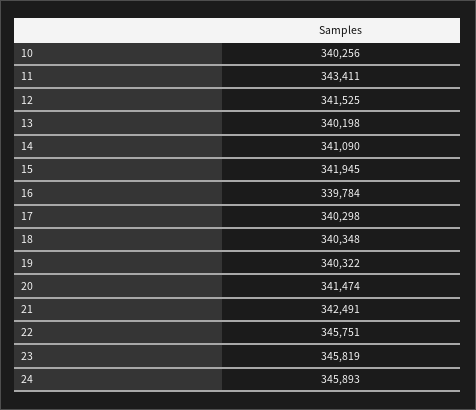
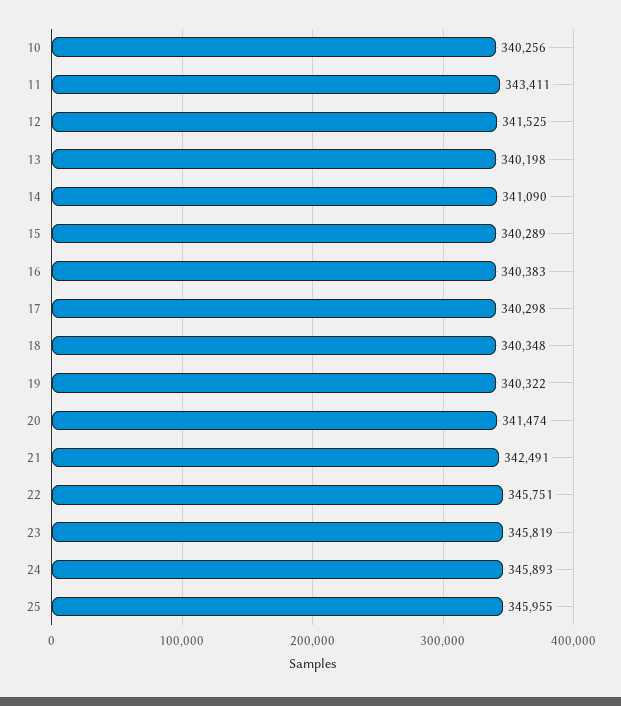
  {
    "10": 340256,
    "11": 343411,
    "12": 341525,
    "13": 340198,
    "14": 341090,
-   "15": 341945,
+   "15": 340289,
-   "16": 339784,
+   "16": 340383,
    "17": 340298,
    "18": 340348,
    "19": 340322,
    "20": 341474,
    "21": 342491,
    "22": 345751,
    "23": 345819,
-   "24": 345893
+   "24": 345893,
+   "25": 345955
  }

